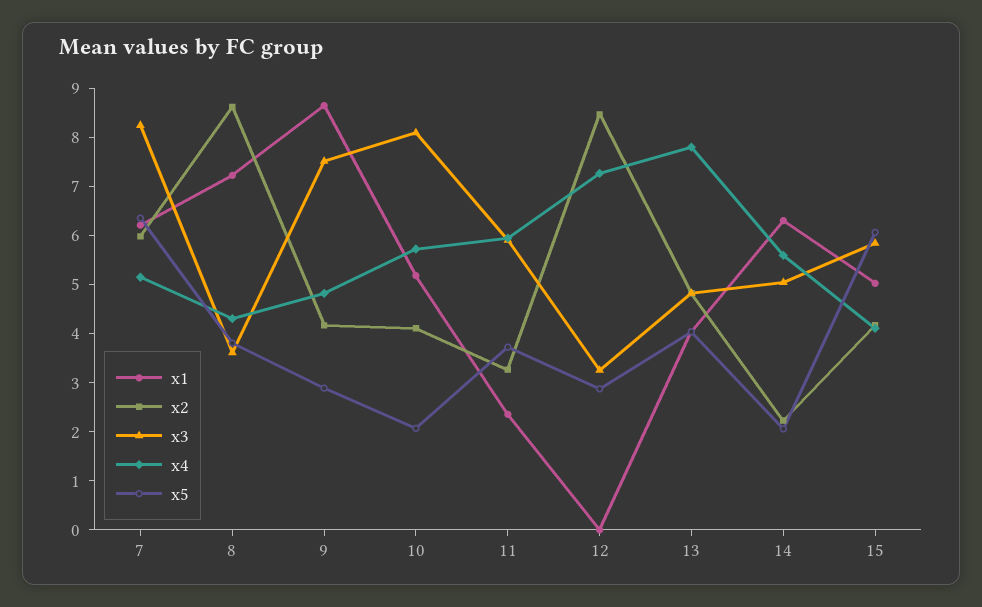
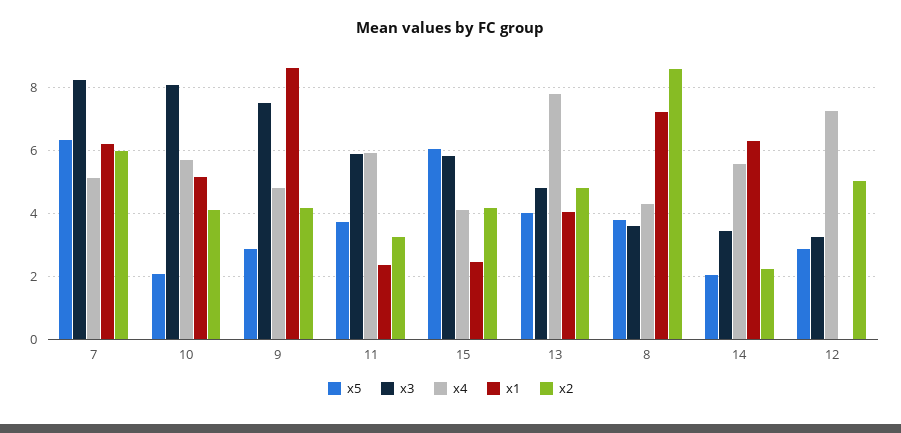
  {
    "x1": {
      "7": 6.2,
      "8": 7.2,
      "9": 8.6,
      "10": 5.2,
      "11": 2.4,
      "12": 0,
      "13": 4,
      "14": 6.4,
-     "15": 5
+     "15": 2.4
    },
    "x2": {
      "7": 6,
      "8": 8.6,
      "9": 4.2,
      "10": 4.2,
      "11": 3.2,
-     "12": 8.4,
+     "12": 5,
      "13": 4.8,
      "14": 2.2,
      "15": 4.2
    },
    "x3": {
      "7": 8.2,
      "8": 3.6,
      "9": 7.6,
      "10": 8,
      "11": 6,
      "12": 3.2,
      "13": 4.8,
-     "14": 5,
+     "14": 3.4,
      "15": 5.8
    },
    "x4": {
      "7": 5.2,
      "8": 4.4,
      "9": 4.8,
      "10": 5.8,
      "11": 6,
      "12": 7.2,
      "13": 7.8,
      "14": 5.6,
      "15": 4.2
    },
    "x5": {
      "7": 6.4,
      "8": 3.8,
      "9": 2.8,
      "10": 2,
      "11": 3.8,
      "12": 2.8,
      "13": 4,
      "14": 2,
      "15": 6
    }
  }

